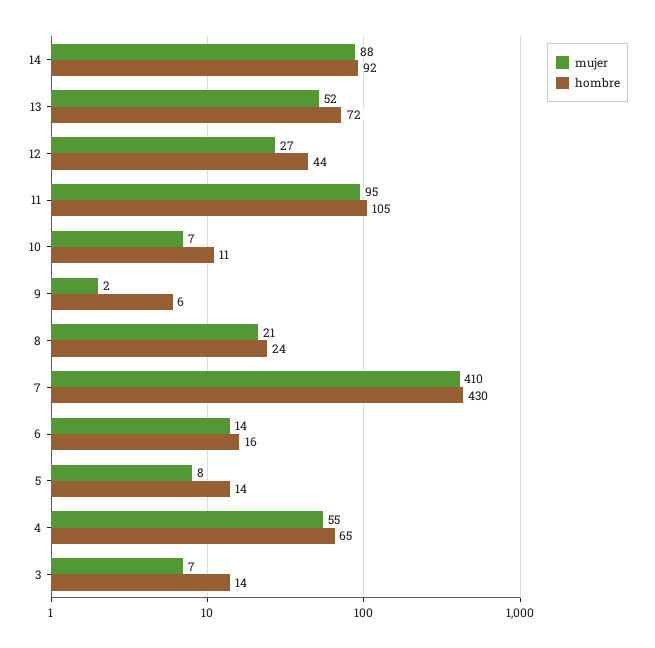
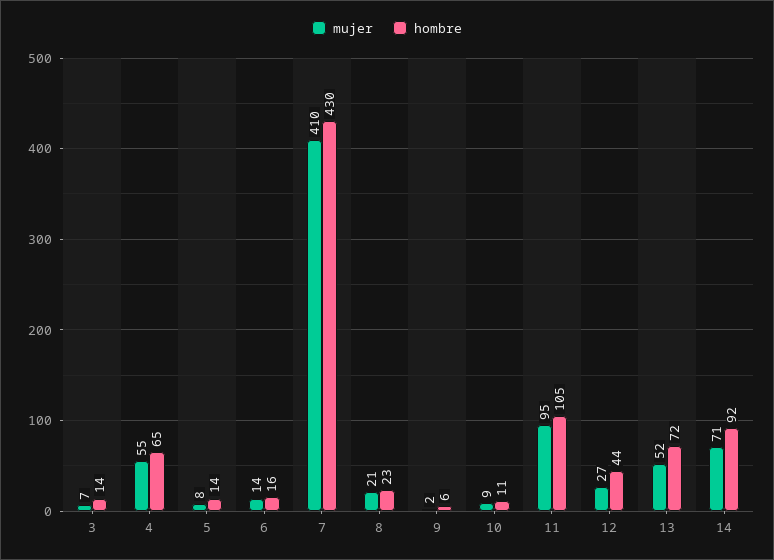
  {
    "mujer": {
-     "14": 88,
+     "14": 71,
      "13": 52,
      "12": 27,
      "11": 95,
-     "10": 7,
+     "10": 9,
      "9": 2,
      "8": 21,
      "7": 410,
      "6": 14,
      "5": 8,
      "4": 55,
      "3": 7
    },
    "hombre": {
      "14": 92,
      "13": 72,
      "12": 44,
      "11": 105,
      "10": 11,
      "9": 6,
-     "8": 24,
+     "8": 23,
      "7": 430,
      "6": 16,
      "5": 14,
      "4": 65,
      "3": 14
    }
  }

